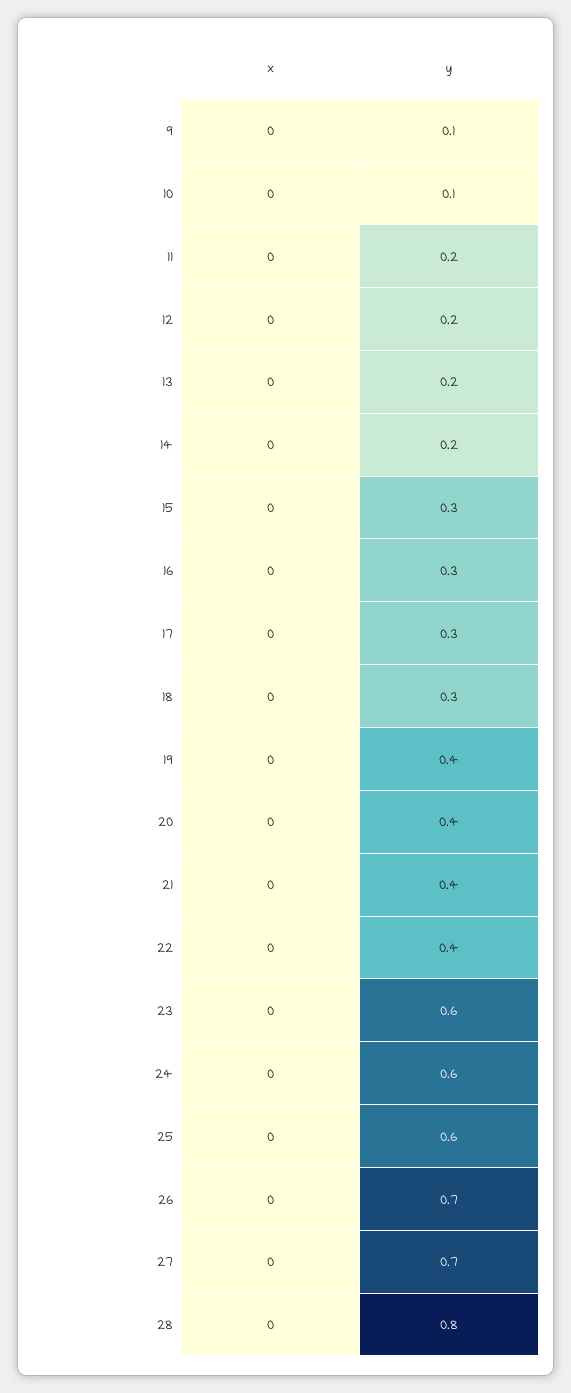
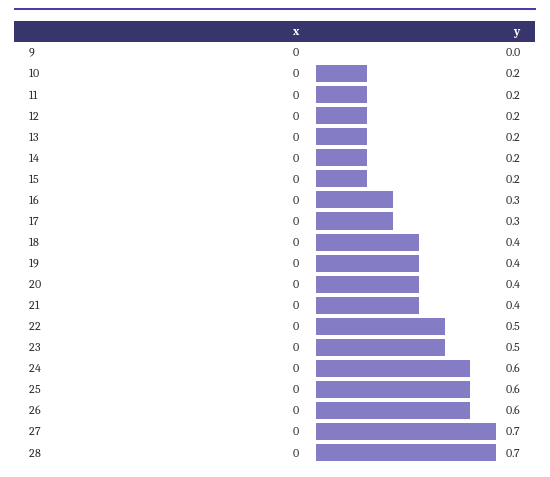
  {
    "x": {
      "9": 0,
      "10": 0,
      "11": 0,
      "12": 0,
      "13": 0,
      "14": 0,
      "15": 0,
      "16": 0,
      "17": 0,
      "18": 0,
      "19": 0,
      "20": 0,
      "21": 0,
      "22": 0,
      "23": 0,
      "24": 0,
      "25": 0,
      "26": 0,
      "27": 0,
      "28": 0
    },
    "y": {
-     "9": 0.1,
+     "9": 0,
-     "10": 0.1,
+     "10": 0.2,
      "11": 0.2,
      "12": 0.2,
      "13": 0.2,
      "14": 0.2,
-     "15": 0.3,
+     "15": 0.2,
      "16": 0.3,
      "17": 0.3,
-     "18": 0.3,
+     "18": 0.4,
      "19": 0.4,
      "20": 0.4,
      "21": 0.4,
-     "22": 0.4,
+     "22": 0.5,
-     "23": 0.6,
+     "23": 0.5,
      "24": 0.6,
      "25": 0.6,
-     "26": 0.7,
+     "26": 0.6,
      "27": 0.7,
-     "28": 0.8
+     "28": 0.7
    }
  }

